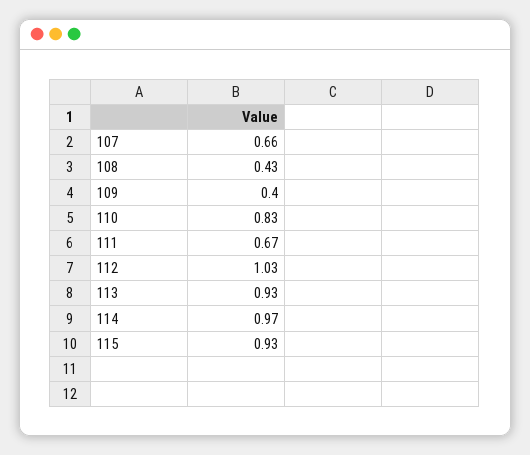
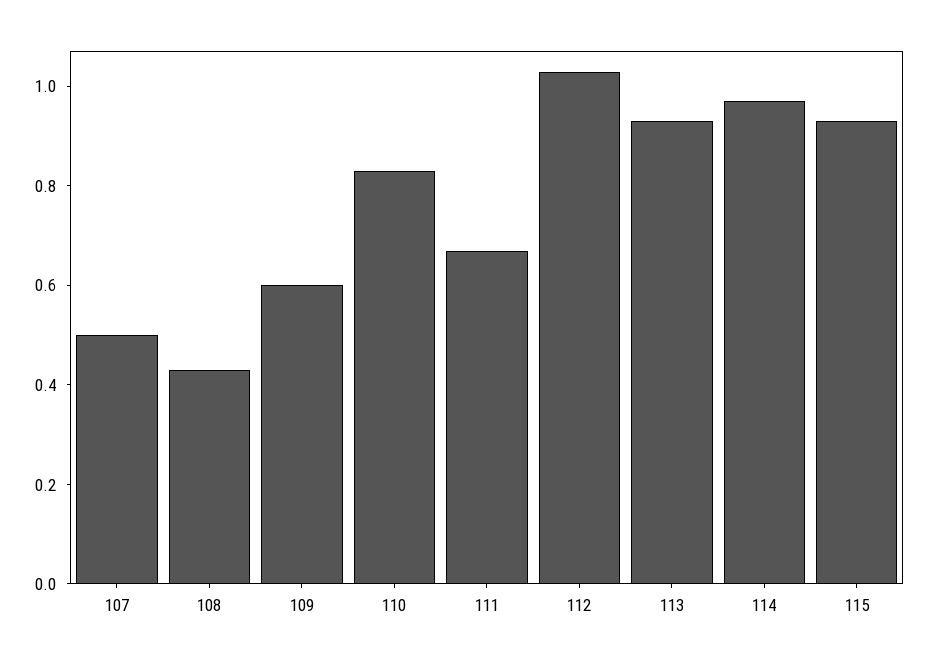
  {
-   "107": 0.66,
+   "107": 0.5,
    "108": 0.43,
-   "109": 0.4,
+   "109": 0.6,
    "110": 0.83,
    "111": 0.67,
    "112": 1.03,
    "113": 0.93,
    "114": 0.97,
    "115": 0.93
  }

